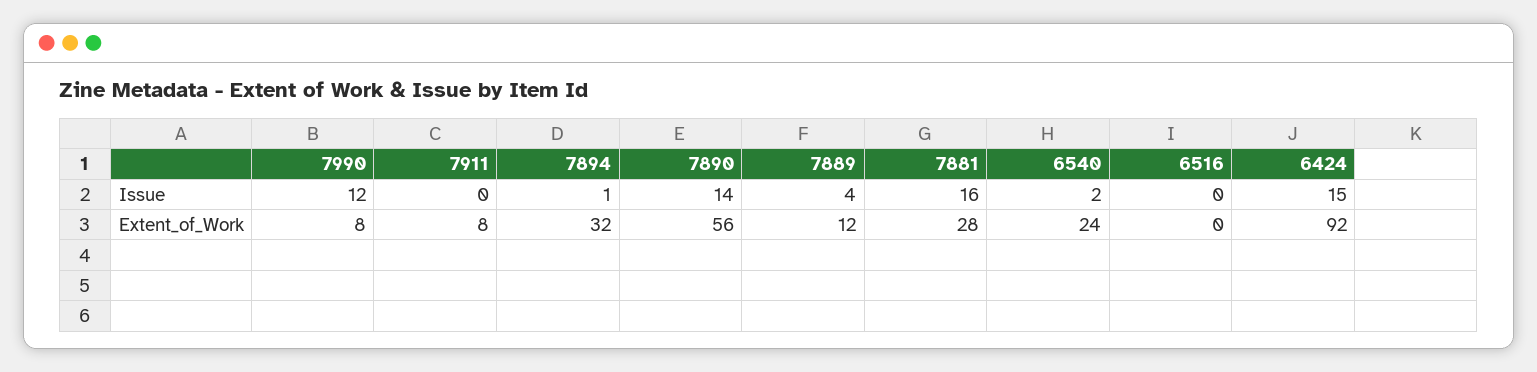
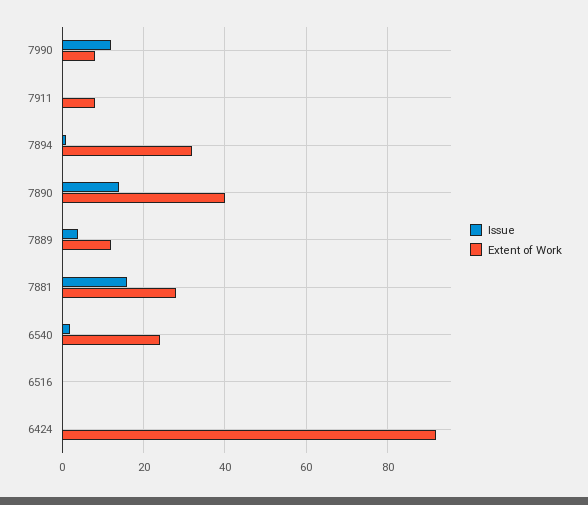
  {
    "Issue": {
      "7990": 12,
      "7911": 0,
      "7894": 1,
      "7890": 14,
      "7889": 4,
      "7881": 16,
      "6540": 2,
      "6516": 0,
-     "6424": 15
+     "6424": 0
    },
    "Extent_of_Work": {
      "7990": 8,
      "7911": 8,
      "7894": 32,
-     "7890": 56,
+     "7890": 40,
      "7889": 12,
      "7881": 28,
      "6540": 24,
      "6516": 0,
      "6424": 92
    }
  }

